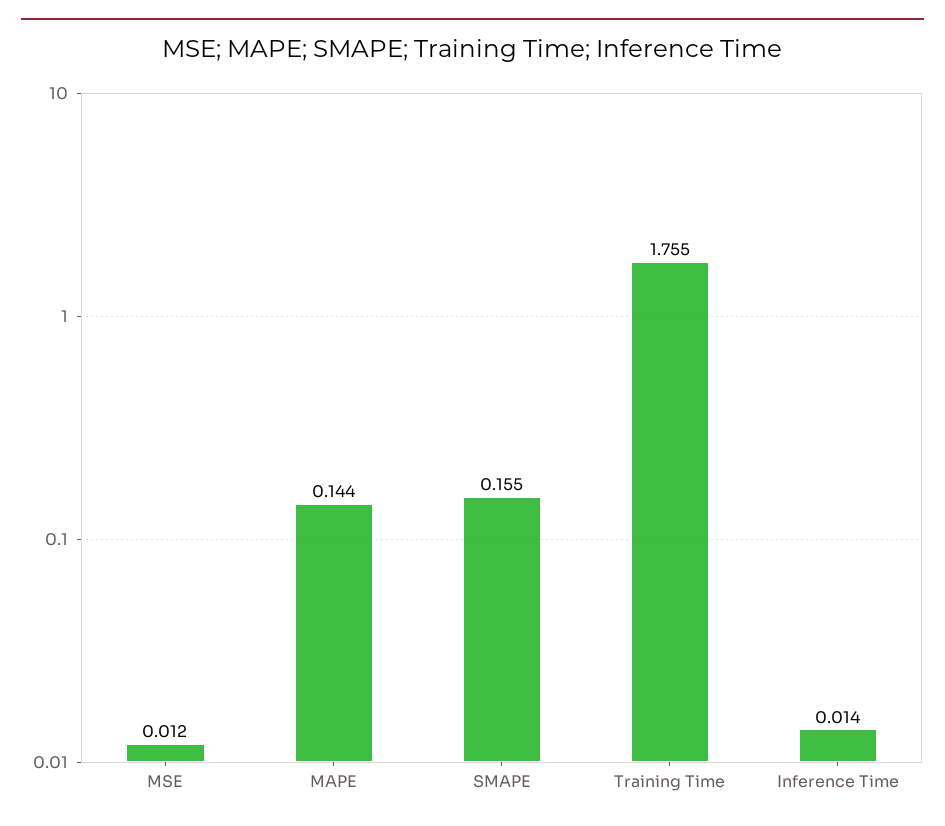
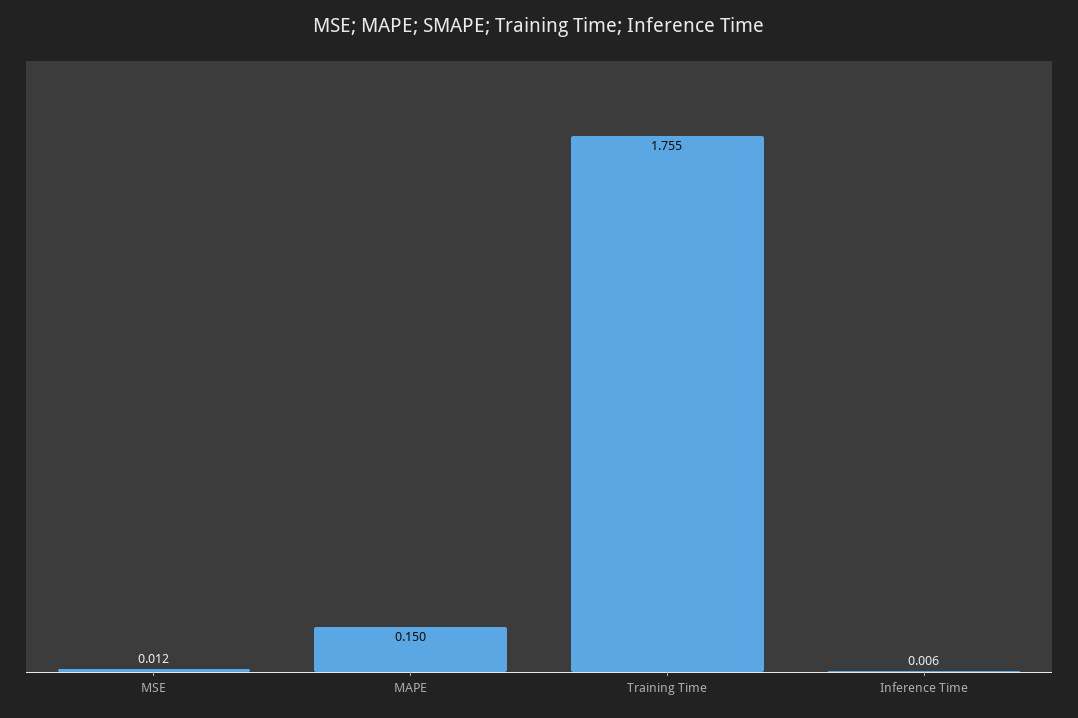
  {
    "MSE": 0.012,
-   "MAPE": 0.144,
+   "MAPE": 0.15,
-   "SMAPE": 0.155,
    "Training Time": 1.755,
-   "Inference Time": 0.014
+   "Inference Time": 0.006
  }

